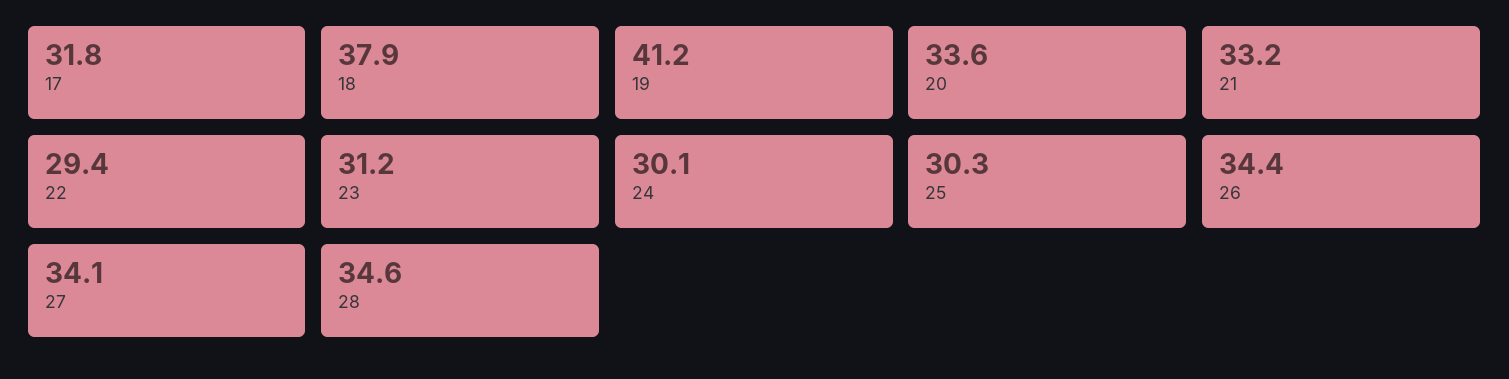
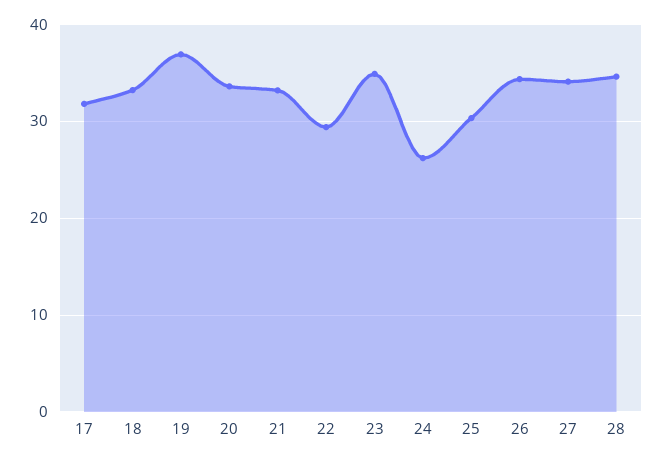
  {
    "17": 31.8,
-   "18": 37.9,
+   "18": 33,
-   "19": 41.2,
+   "19": 37,
    "20": 33.6,
    "21": 33.2,
    "22": 29.4,
-   "23": 31.2,
+   "23": 35,
-   "24": 30.1,
+   "24": 26,
    "25": 30.3,
    "26": 34.4,
    "27": 34.1,
    "28": 34.6
  }

